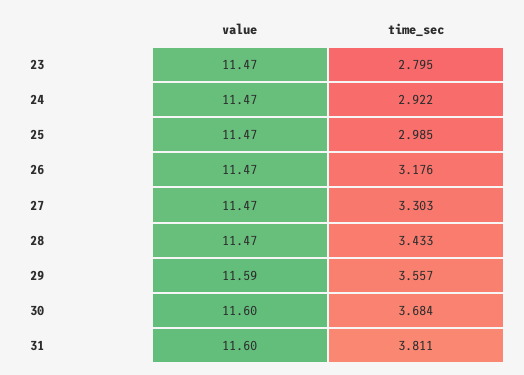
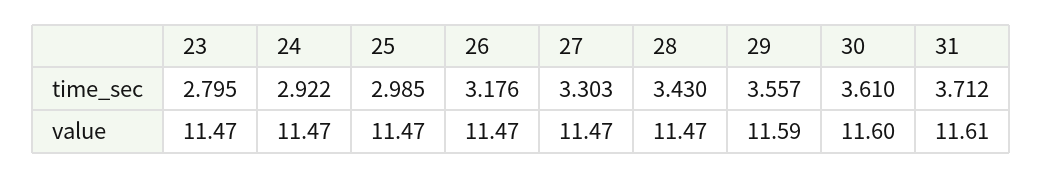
  {
    "value": {
      "23": 11.47,
      "24": 11.47,
      "25": 11.47,
      "26": 11.47,
      "27": 11.47,
      "28": 11.47,
      "29": 11.59,
      "30": 11.6,
-     "31": 11.6
+     "31": 11.61
    },
    "time_sec": {
      "23": 2.795,
      "24": 2.922,
      "25": 2.985,
      "26": 3.176,
      "27": 3.303,
-     "28": 3.433,
+     "28": 3.43,
      "29": 3.557,
-     "30": 3.684,
+     "30": 3.61,
-     "31": 3.811
+     "31": 3.712
    }
  }

